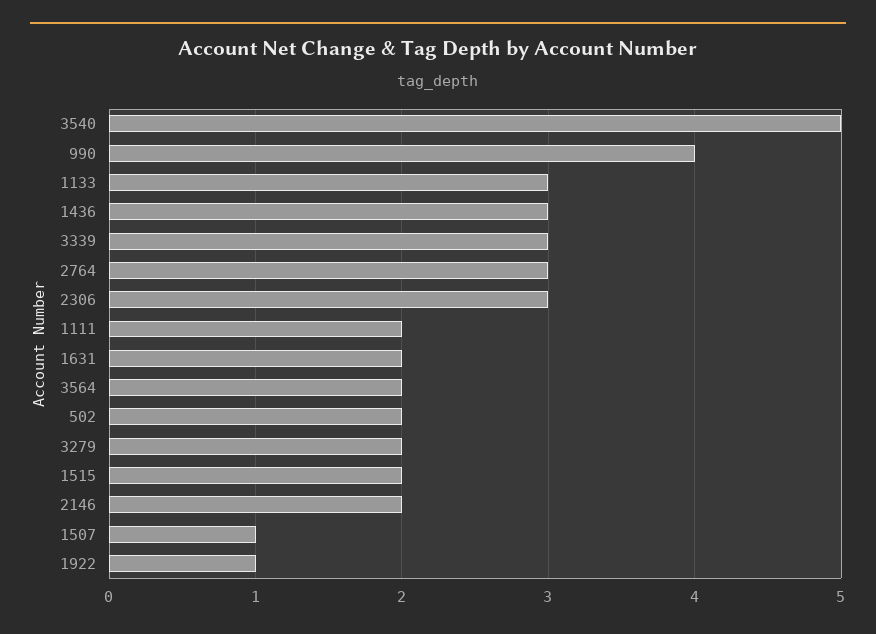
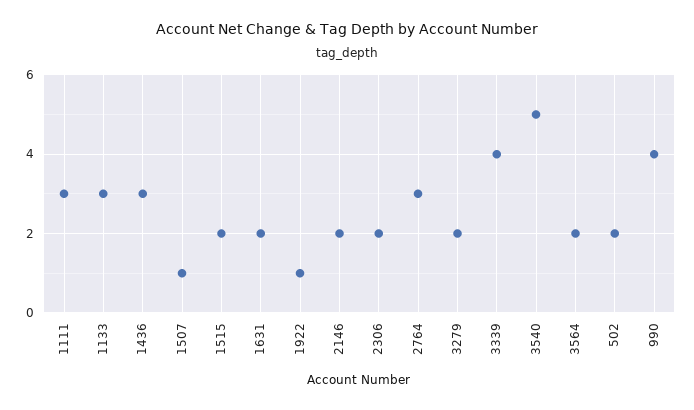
  {
    "3540": 5,
    "990": 4,
    "1133": 3,
    "1436": 3,
-   "3339": 3,
+   "3339": 4,
    "2764": 3,
-   "2306": 3,
+   "2306": 2,
-   "1111": 2,
+   "1111": 3,
    "1631": 2,
    "3564": 2,
    "502": 2,
    "3279": 2,
    "1515": 2,
    "2146": 2,
    "1507": 1,
    "1922": 1
  }

